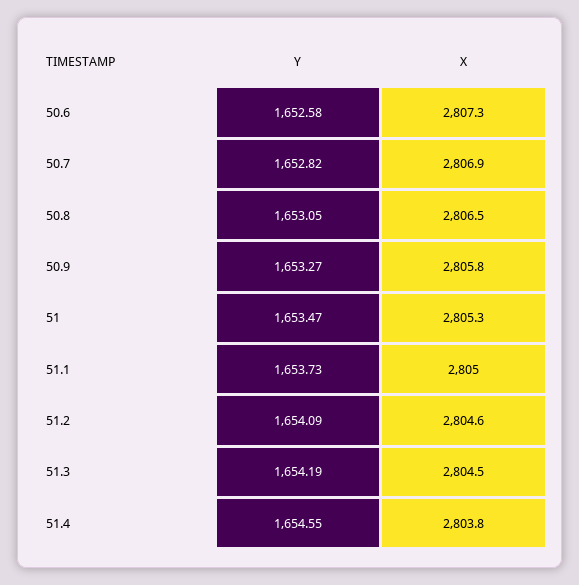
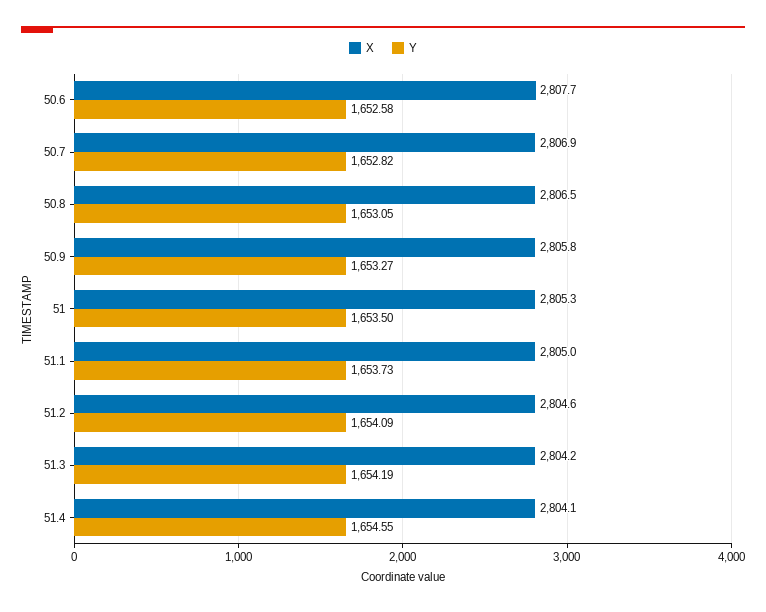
  {
    "Y": {
      "50.6": 1652.58,
      "50.7": 1652.82,
      "50.8": 1653.05,
      "50.9": 1653.27,
-     "51": 1653.47,
+     "51": 1653.5,
      "51.1": 1653.73,
      "51.2": 1654.09,
      "51.3": 1654.19,
      "51.4": 1654.55
    },
    "X": {
-     "50.6": 2807.3,
+     "50.6": 2807.7,
      "50.7": 2806.9,
      "50.8": 2806.5,
      "50.9": 2805.8,
      "51": 2805.3,
      "51.1": 2805,
      "51.2": 2804.6,
-     "51.3": 2804.5,
+     "51.3": 2804.2,
-     "51.4": 2803.8
+     "51.4": 2804.1
    }
  }

